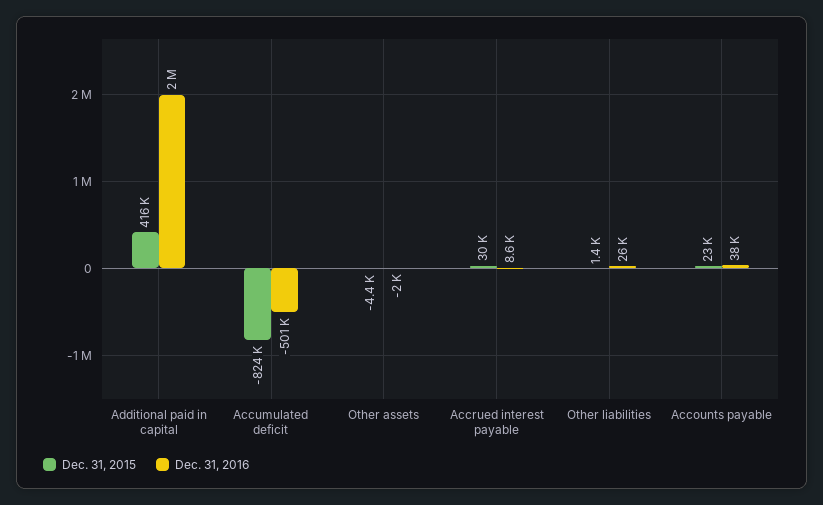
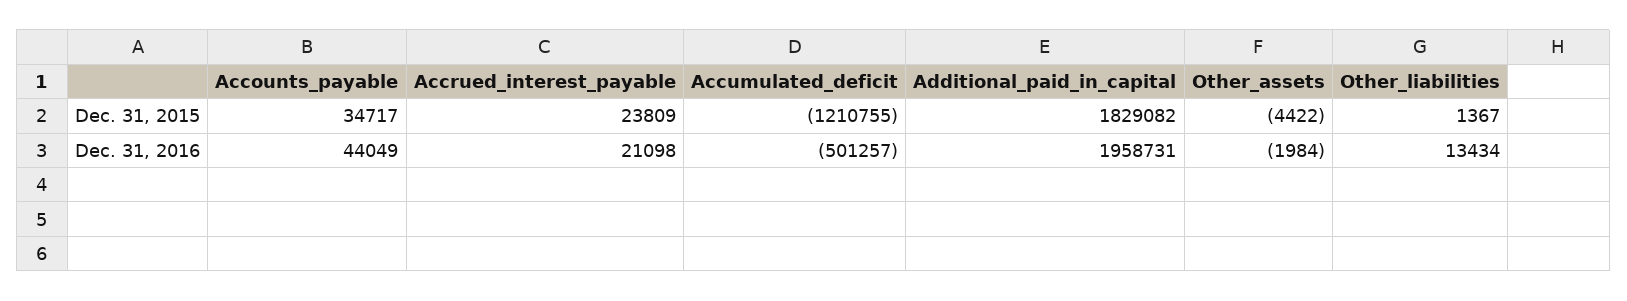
  {
    "Dec. 31, 2015": {
-     "Additional paid in capital": 416000,
+     "Additional paid in capital": 1829082,
-     "Accumulated deficit": -824000,
+     "Accumulated deficit": -1210755,
      "Other assets": -4422,
-     "Accrued interest payable": 30000,
+     "Accrued interest payable": 23809,
      "Other liabilities": 1367,
-     "Accounts payable": 23000
+     "Accounts payable": 34717
    },
    "Dec. 31, 2016": {
      "Additional paid in capital": 1958731,
      "Accumulated deficit": -501257,
      "Other assets": -1984,
-     "Accrued interest payable": 8600,
+     "Accrued interest payable": 21098,
-     "Other liabilities": 26000,
+     "Other liabilities": 13434,
-     "Accounts payable": 38000
+     "Accounts payable": 44049
    }
  }

